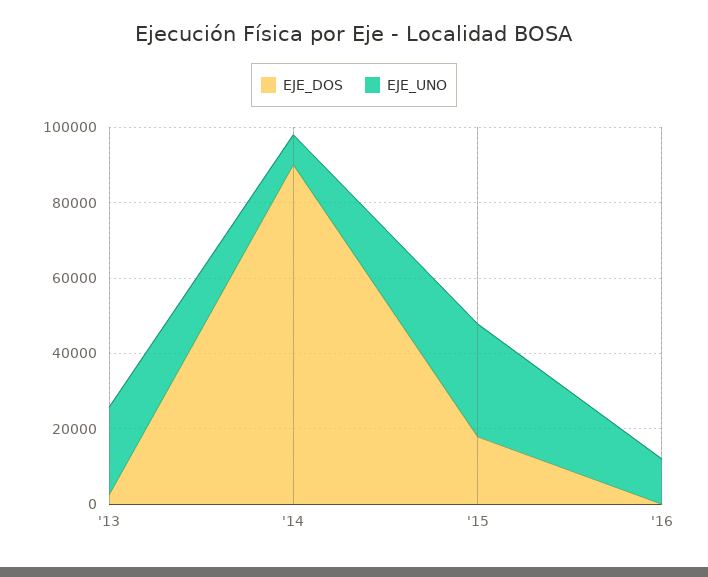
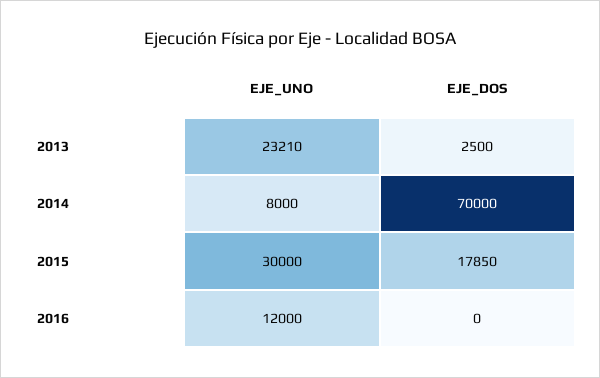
  {
    "EJE_DOS": {
      "'13": 2500,
-     "'14": 90000,
+     "'14": 70000,
      "'15": 17850,
      "'16": 0
    },
    "EJE_UNO": {
      "'13": 23210,
      "'14": 8000,
      "'15": 30000,
      "'16": 12000
    }
  }

